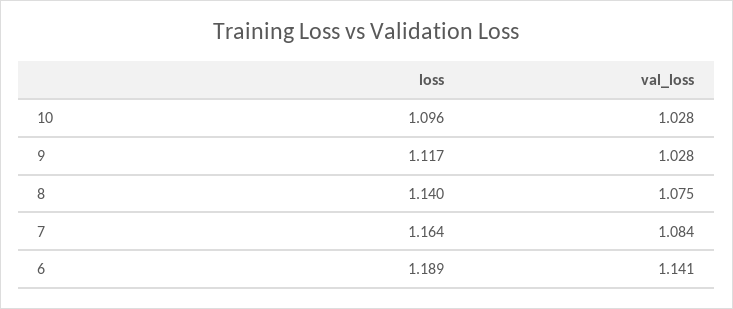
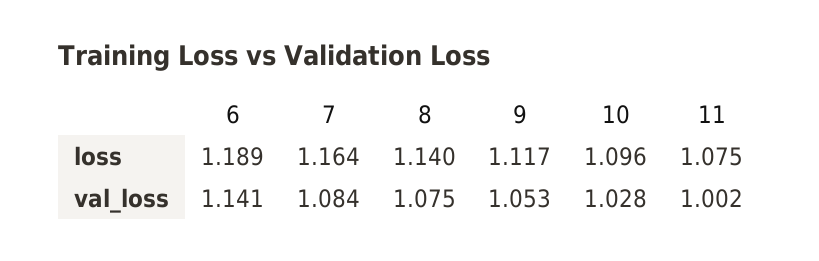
  {
    "loss": {
      "10": 1.096,
      "9": 1.117,
      "8": 1.14,
      "7": 1.164,
-     "6": 1.189
+     "6": 1.189,
+     "11": 1.075
    },
    "val_loss": {
      "10": 1.028,
-     "9": 1.028,
+     "9": 1.053,
      "8": 1.075,
      "7": 1.084,
-     "6": 1.141
+     "6": 1.141,
+     "11": 1.002
    }
  }

